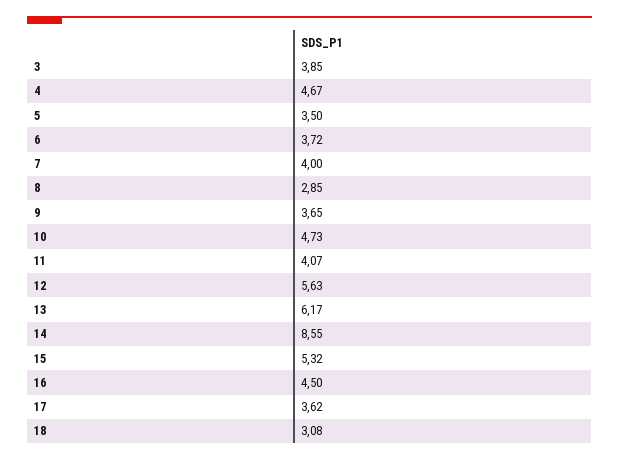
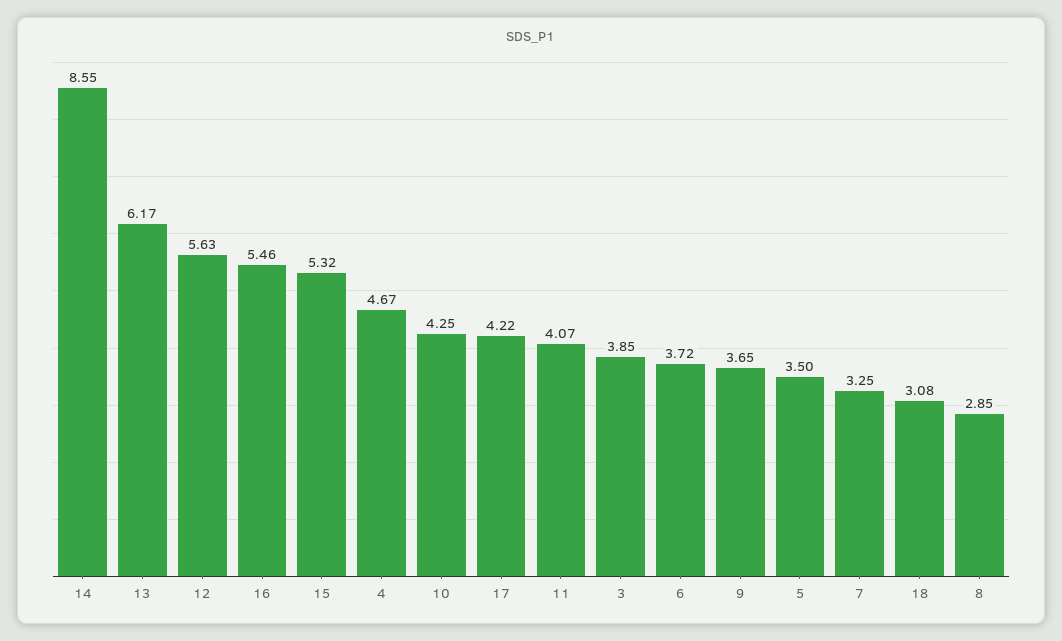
  {
    "3": 3.85,
    "4": 4.67,
    "5": 3.5,
    "6": 3.72,
-   "7": 4,
+   "7": 3.25,
    "8": 2.85,
    "9": 3.65,
-   "10": 4.73,
+   "10": 4.25,
    "11": 4.07,
    "12": 5.63,
    "13": 6.17,
    "14": 8.55,
    "15": 5.32,
-   "16": 4.5,
+   "16": 5.46,
-   "17": 3.62,
+   "17": 4.22,
    "18": 3.08
  }

